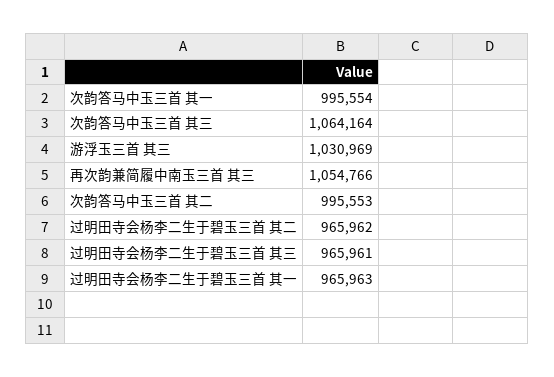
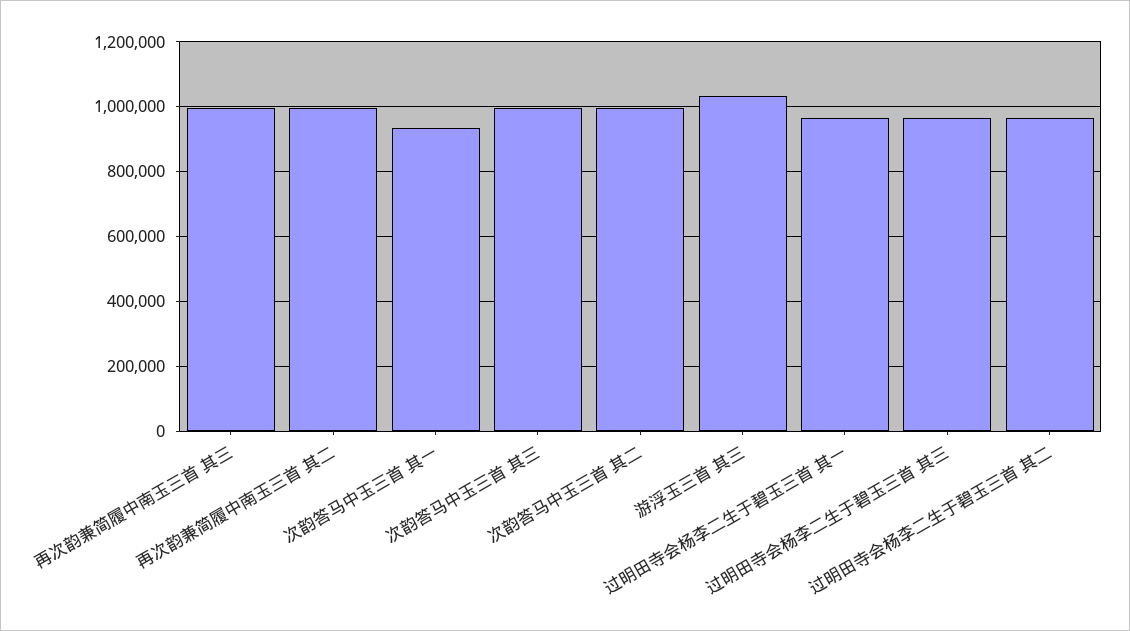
  {
-   "次韵答马中玉三首 其一": 995554,
+   "次韵答马中玉三首 其一": 940000,
-   "次韵答马中玉三首 其三": 1064164,
+   "次韵答马中玉三首 其三": 1000000,
    "游浮玉三首 其三": 1030969,
-   "再次韵兼简履中南玉三首 其三": 1054766,
+   "再次韵兼简履中南玉三首 其三": 1000000,
    "次韵答马中玉三首 其二": 995553,
    "过明田寺会杨李二生于碧玉三首 其二": 965962,
    "过明田寺会杨李二生于碧玉三首 其三": 965961,
-   "过明田寺会杨李二生于碧玉三首 其一": 965963
+   "过明田寺会杨李二生于碧玉三首 其一": 965963,
+   "再次韵兼简履中南玉三首 其二": 1000000
  }

